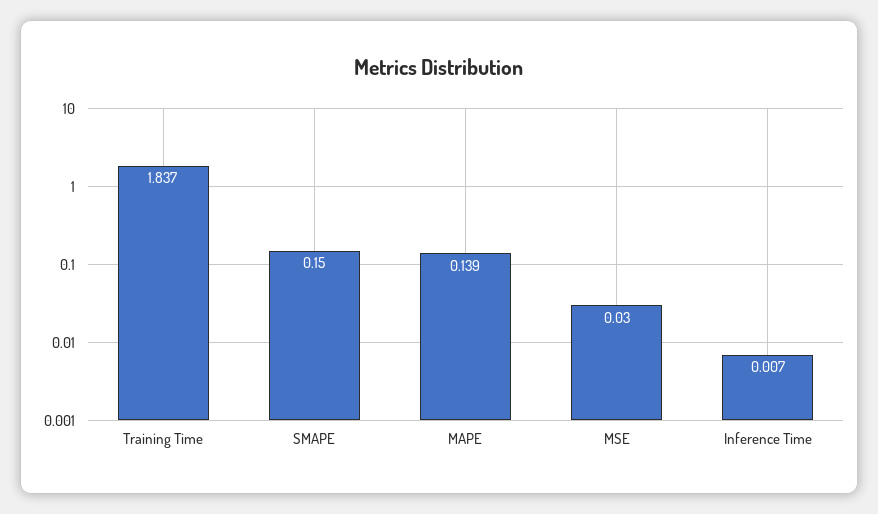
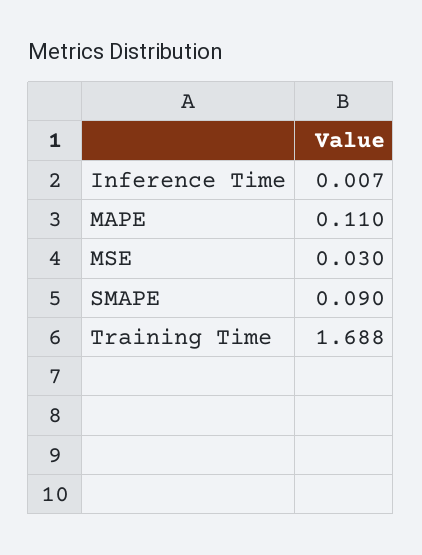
  {
-   "Training Time": 1.837,
+   "Training Time": 1.688,
-   "SMAPE": 0.15,
+   "SMAPE": 0.09,
-   "MAPE": 0.139,
+   "MAPE": 0.11,
    "MSE": 0.03,
    "Inference Time": 0.007
  }

